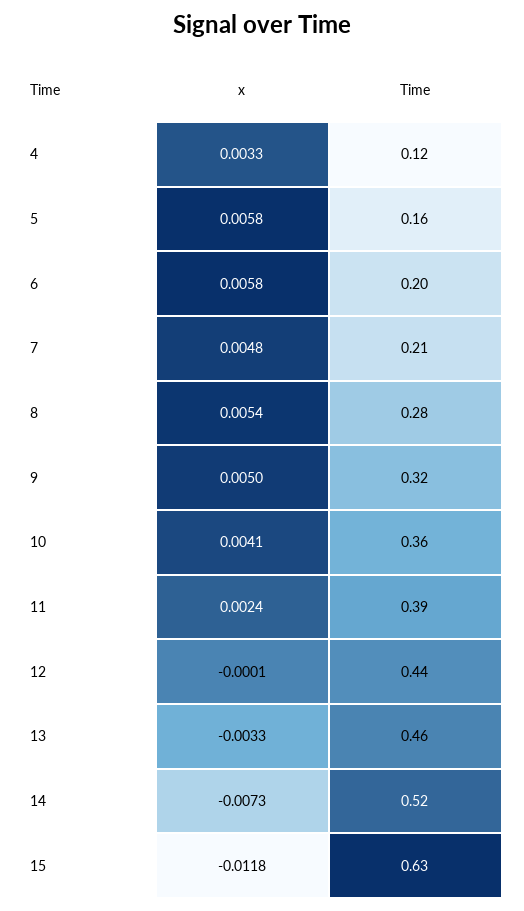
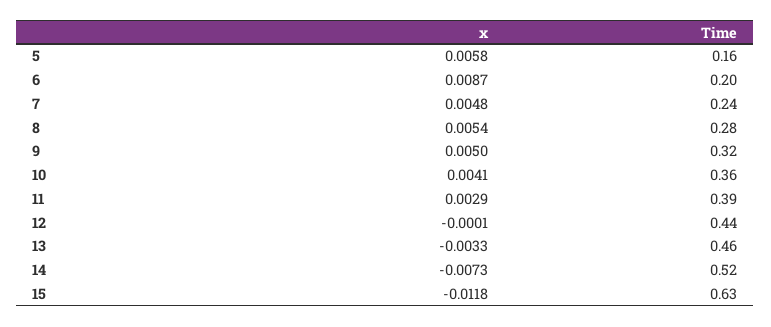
  {
    "x": {
-     "4": 0.0033,
      "5": 0.0058,
-     "6": 0.0058,
+     "6": 0.0087,
      "7": 0.0048,
      "8": 0.0054,
      "9": 0.005,
      "10": 0.0041,
-     "11": 0.0024,
+     "11": 0.0029,
      "12": -0.0001,
      "13": -0.0033,
      "14": -0.0073,
      "15": -0.0118
    },
    "Time": {
-     "4": 0.12,
      "5": 0.16,
      "6": 0.2,
-     "7": 0.21,
+     "7": 0.24,
      "8": 0.28,
      "9": 0.32,
      "10": 0.36,
      "11": 0.39,
      "12": 0.44,
      "13": 0.46,
      "14": 0.52,
      "15": 0.63
    }
  }

